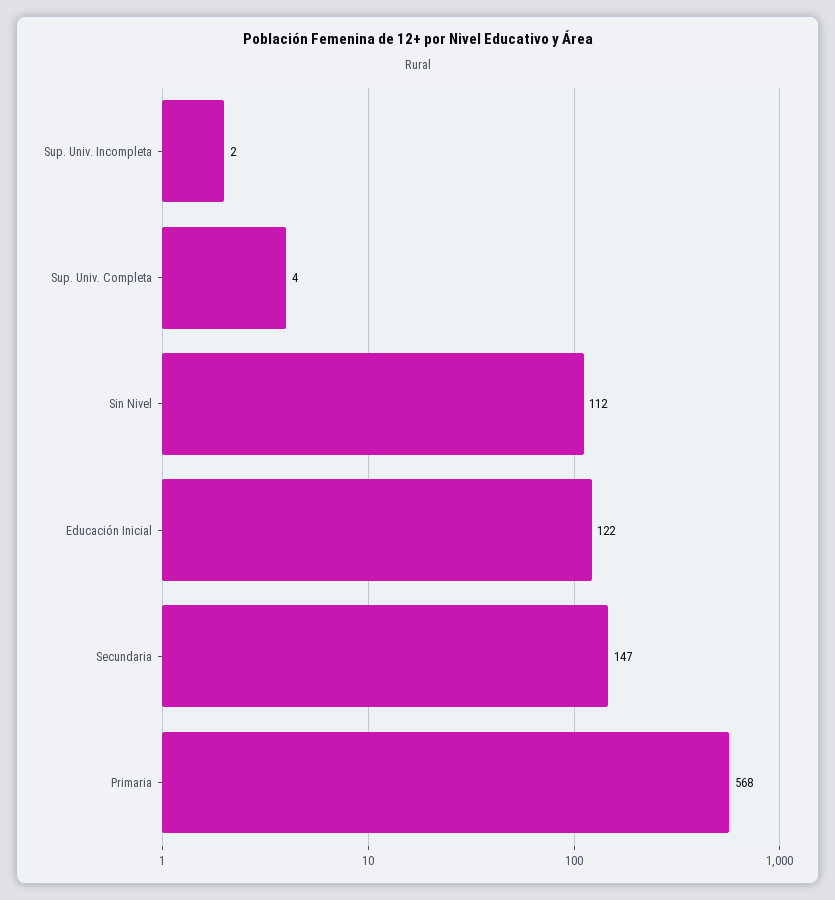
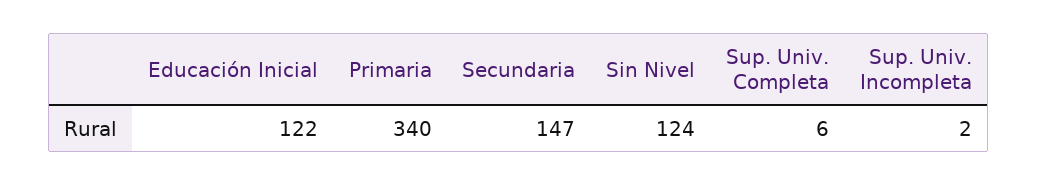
  {
    "Sup. Univ. Incompleta": 2,
-   "Sup. Univ. Completa": 4,
+   "Sup. Univ. Completa": 6,
-   "Sin Nivel": 112,
+   "Sin Nivel": 124,
    "Educación Inicial": 122,
    "Secundaria": 147,
-   "Primaria": 568
+   "Primaria": 340
  }

